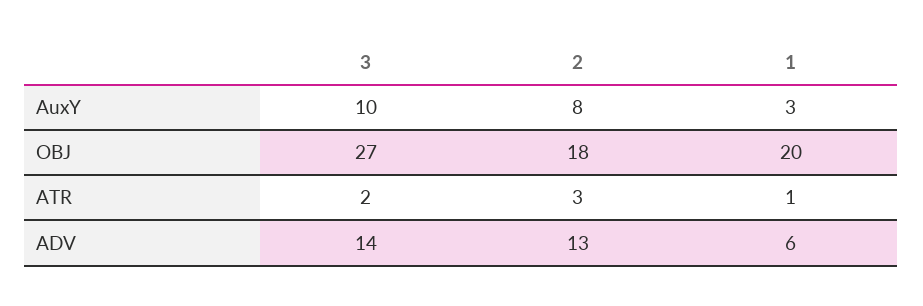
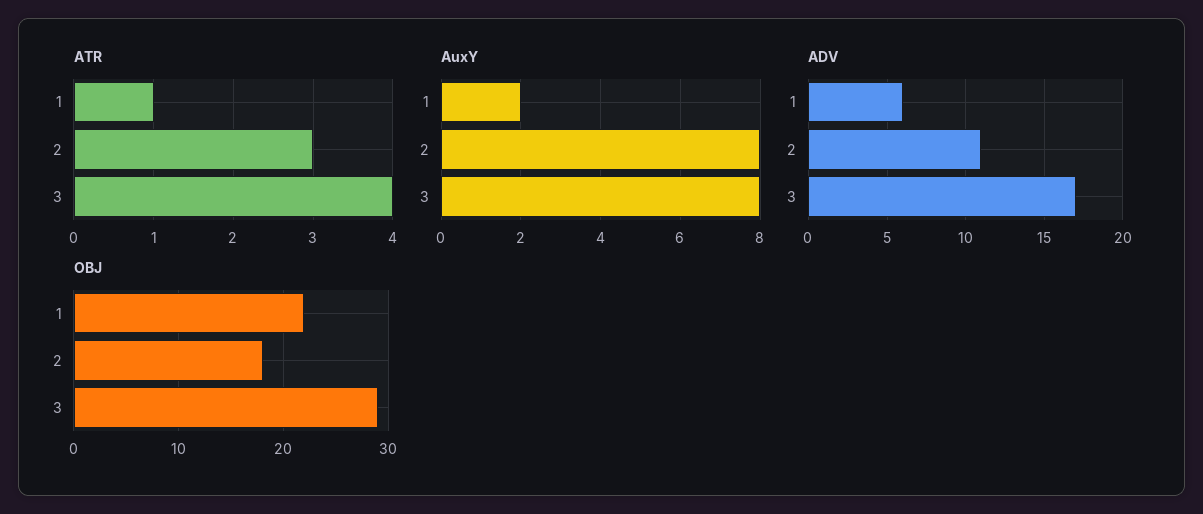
  {
    "AuxY": {
-     "3": 10,
+     "3": 8,
      "2": 8,
-     "1": 3
+     "1": 2
    },
    "OBJ": {
-     "3": 27,
+     "3": 29,
      "2": 18,
-     "1": 20
+     "1": 22
    },
    "ATR": {
-     "3": 2,
+     "3": 4,
      "2": 3,
      "1": 1
    },
    "ADV": {
-     "3": 14,
+     "3": 17,
-     "2": 13,
+     "2": 11,
      "1": 6
    }
  }

